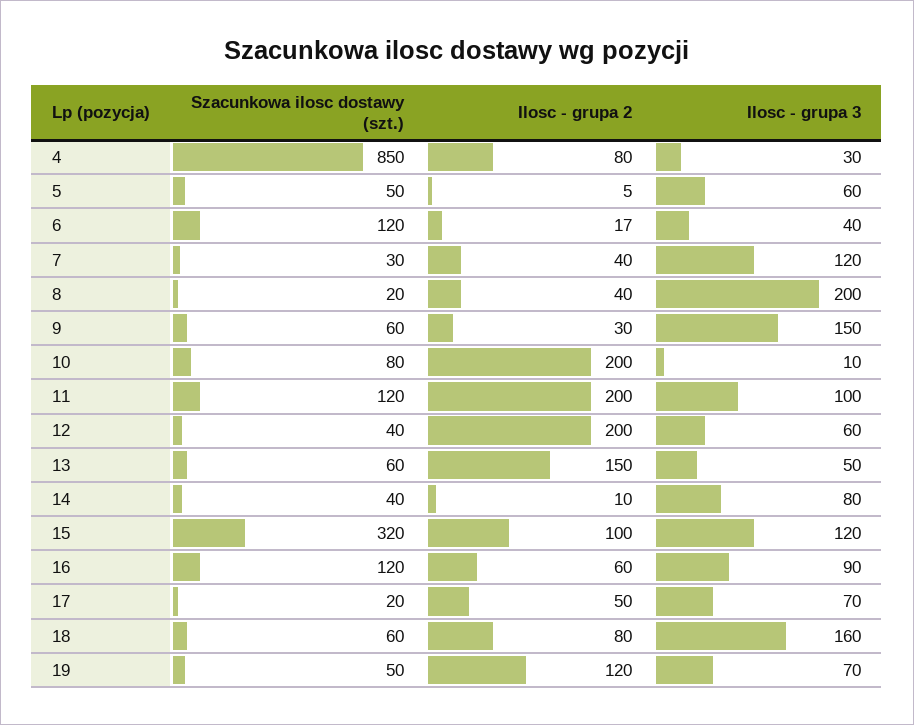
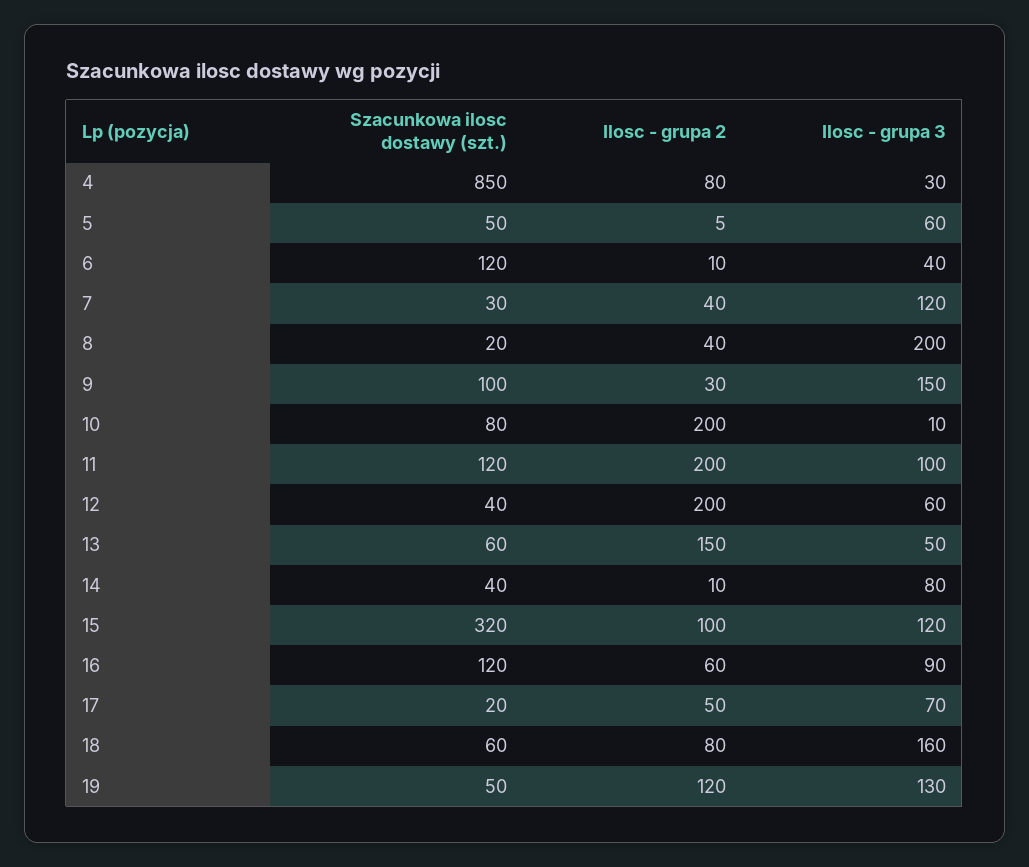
  {
    "Szacunkowa ilosc dostawy (szt.)": {
      "4": 850,
      "5": 50,
      "6": 120,
      "7": 30,
      "8": 20,
-     "9": 60,
+     "9": 100,
      "10": 80,
      "11": 120,
      "12": 40,
      "13": 60,
      "14": 40,
      "15": 320,
      "16": 120,
      "17": 20,
      "18": 60,
      "19": 50
    },
    "Ilosc - grupa 2": {
      "4": 80,
      "5": 5,
-     "6": 17,
+     "6": 10,
      "7": 40,
      "8": 40,
      "9": 30,
      "10": 200,
      "11": 200,
      "12": 200,
      "13": 150,
      "14": 10,
      "15": 100,
      "16": 60,
      "17": 50,
      "18": 80,
      "19": 120
    },
    "Ilosc - grupa 3": {
      "4": 30,
      "5": 60,
      "6": 40,
      "7": 120,
      "8": 200,
      "9": 150,
      "10": 10,
      "11": 100,
      "12": 60,
      "13": 50,
      "14": 80,
      "15": 120,
      "16": 90,
      "17": 70,
      "18": 160,
-     "19": 70
+     "19": 130
    }
  }

